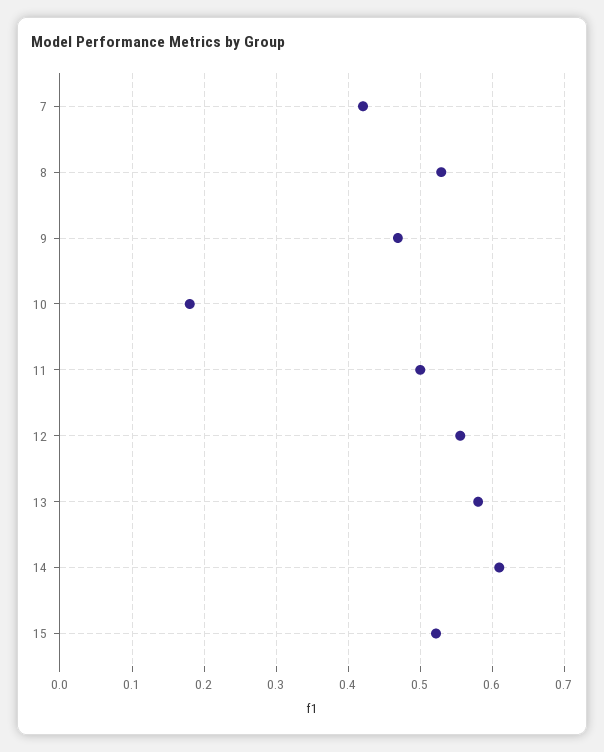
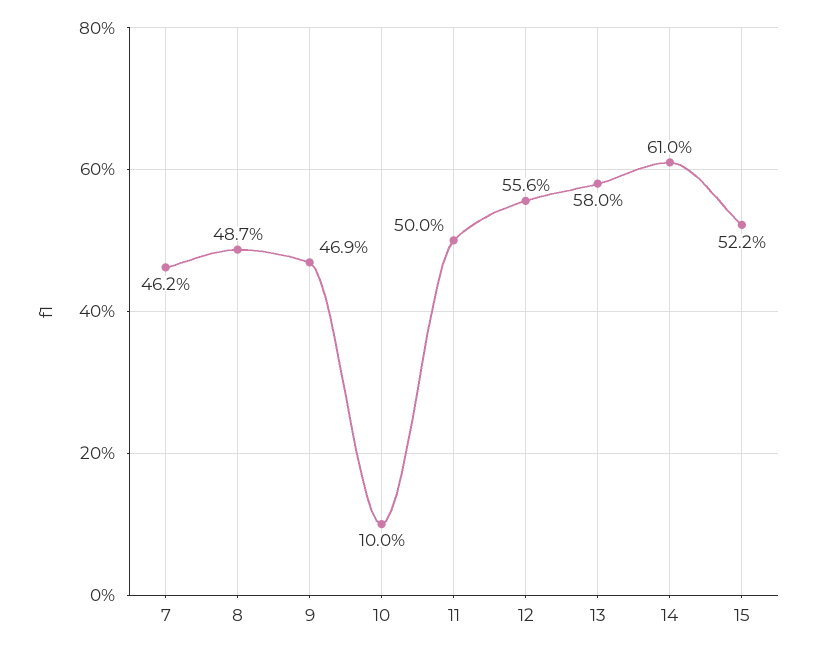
  {
-   "7": 0.42,
+   "7": 0.462,
-   "8": 0.53,
+   "8": 0.487,
    "9": 0.469,
-   "10": 0.18,
+   "10": 0.1,
    "11": 0.5,
    "12": 0.556,
    "13": 0.58,
    "14": 0.61,
    "15": 0.522
  }

